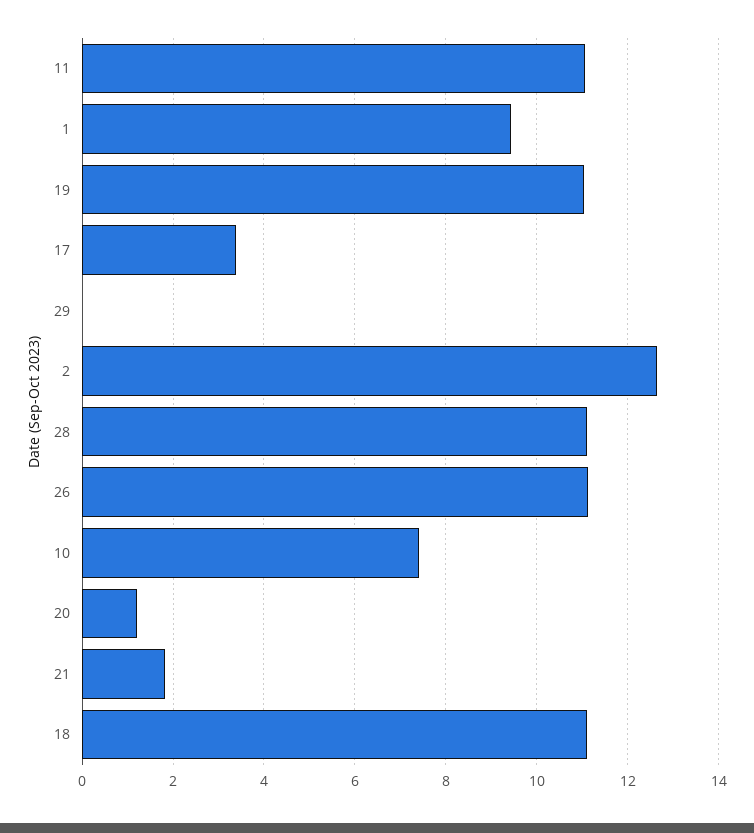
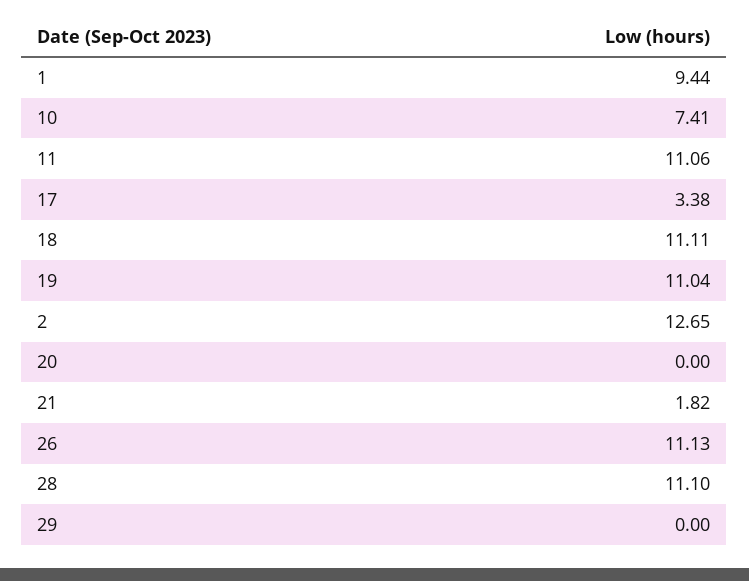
  {
    "11": 11.06,
    "1": 9.44,
    "19": 11.04,
    "17": 3.38,
    "29": 0,
    "2": 12.65,
    "28": 11.1,
    "26": 11.13,
    "10": 7.41,
-   "20": 1.2,
+   "20": 0,
    "21": 1.82,
    "18": 11.11
  }

